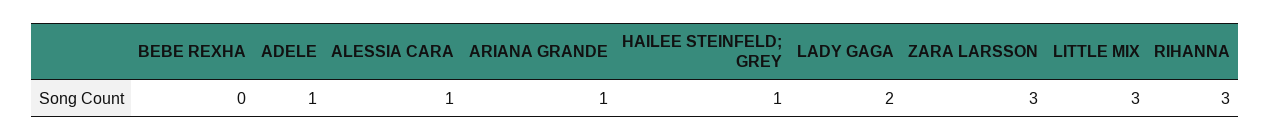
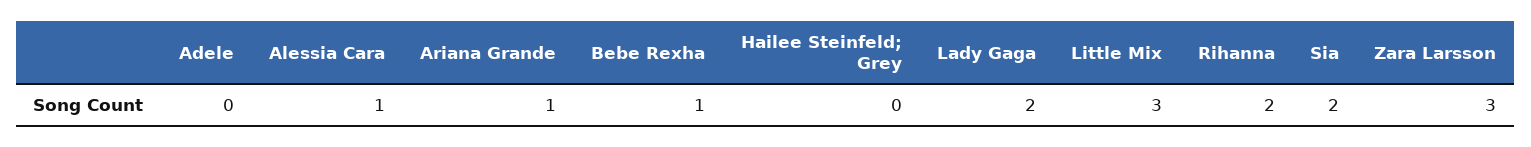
  {
-   "BEBE REXHA": 0,
+   "BEBE REXHA": 1,
-   "ADELE": 1,
+   "ADELE": 0,
    "ALESSIA CARA": 1,
    "ARIANA GRANDE": 1,
-   "HAILEE STEINFELD; GREY": 1,
+   "HAILEE STEINFELD; GREY": 0,
    "LADY GAGA": 2,
    "ZARA LARSSON": 3,
    "LITTLE MIX": 3,
-   "RIHANNA": 3
+   "RIHANNA": 2,
+   "Sia": 2
  }

